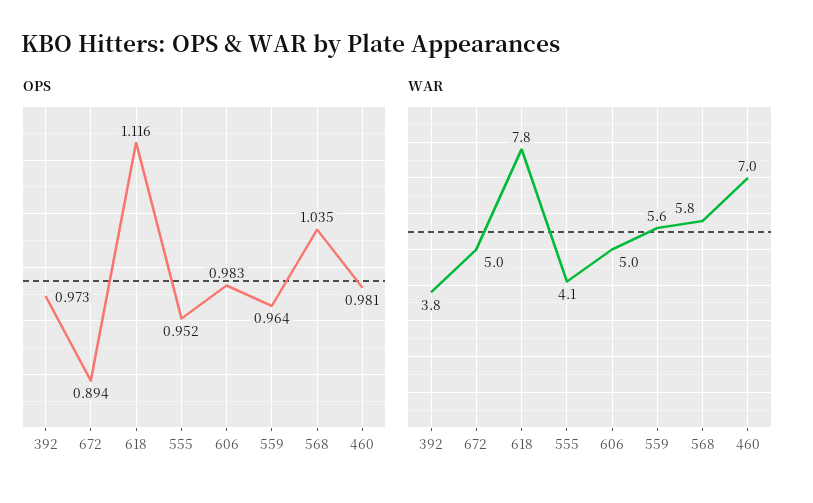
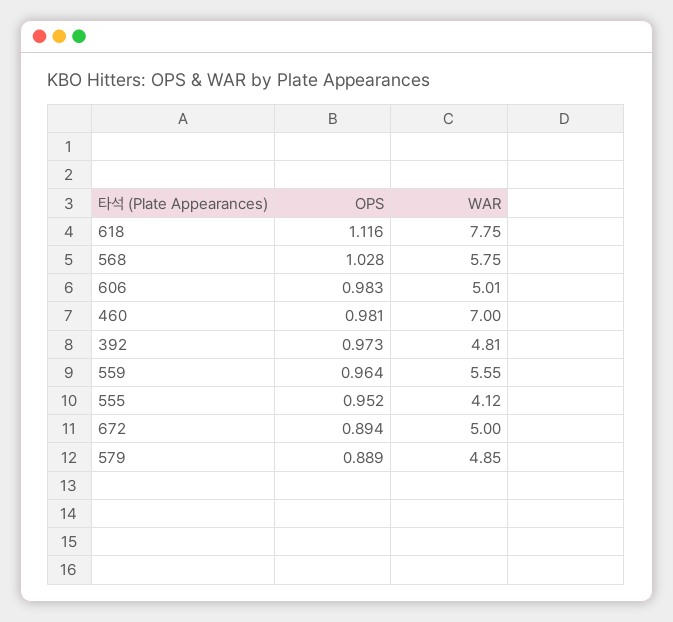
  {
    "OPS": {
      "392": 0.973,
      "672": 0.894,
      "618": 1.116,
      "555": 0.952,
      "606": 0.983,
      "559": 0.964,
-     "568": 1.035,
+     "568": 1.028,
-     "460": 0.981
+     "460": 0.981,
+     "579": 0.889
    },
    "WAR": {
-     "392": 3.8,
+     "392": 4.81,
      "672": 5,
      "618": 7.75,
      "555": 4.12,
      "606": 5.01,
      "559": 5.55,
      "568": 5.75,
-     "460": 7
+     "460": 7,
+     "579": 4.85
    }
  }

